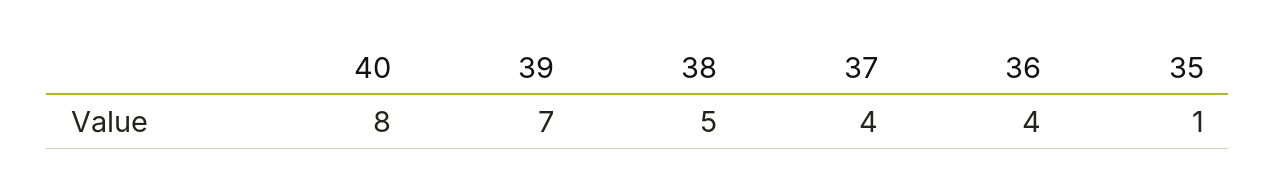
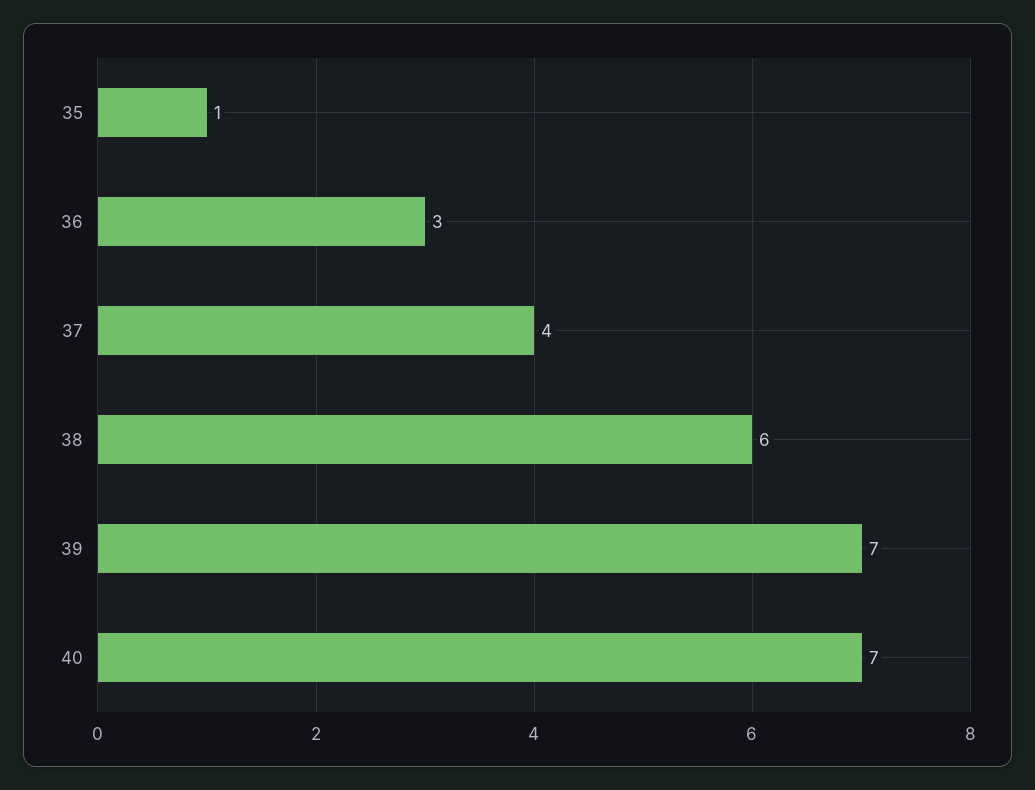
  {
-   "40": 8,
+   "40": 7,
    "39": 7,
-   "38": 5,
+   "38": 6,
    "37": 4,
-   "36": 4,
+   "36": 3,
    "35": 1
  }

